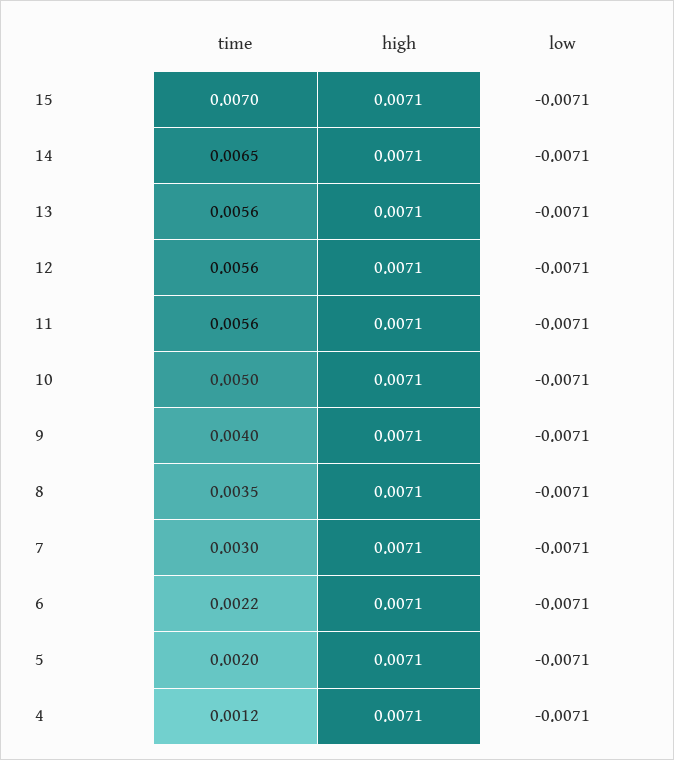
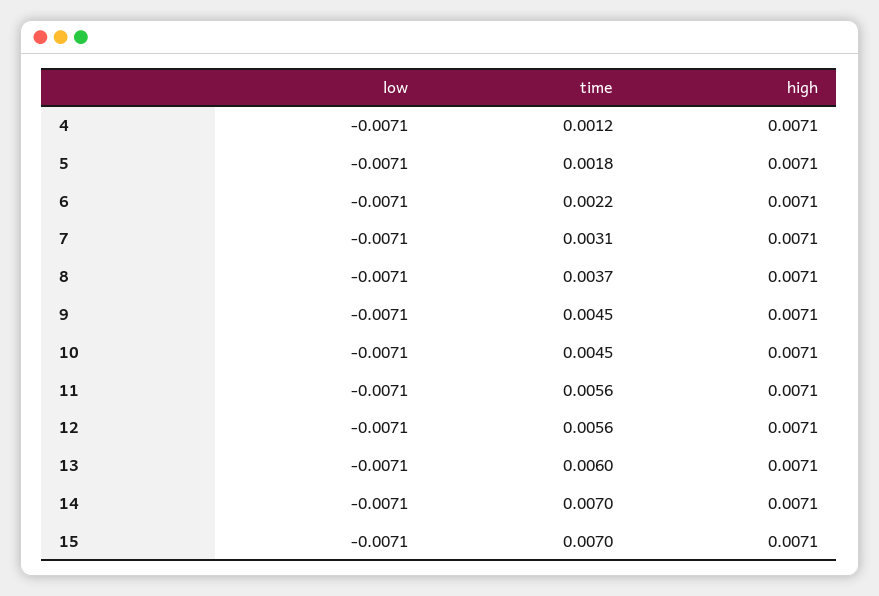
  {
    "time": {
      "15": 0.007,
-     "14": 0.0065,
+     "14": 0.007,
-     "13": 0.0056,
+     "13": 0.006,
      "12": 0.0056,
      "11": 0.0056,
-     "10": 0.005,
+     "10": 0.0045,
-     "9": 0.004,
+     "9": 0.0045,
-     "8": 0.0035,
+     "8": 0.0037,
-     "7": 0.003,
+     "7": 0.0031,
      "6": 0.0022,
-     "5": 0.002,
+     "5": 0.0018,
      "4": 0.0012
    },
    "high": {
      "15": 0.0071,
      "14": 0.0071,
      "13": 0.0071,
      "12": 0.0071,
      "11": 0.0071,
      "10": 0.0071,
      "9": 0.0071,
      "8": 0.0071,
      "7": 0.0071,
      "6": 0.0071,
      "5": 0.0071,
      "4": 0.0071
    },
    "low": {
      "15": -0.0071,
      "14": -0.0071,
      "13": -0.0071,
      "12": -0.0071,
      "11": -0.0071,
      "10": -0.0071,
      "9": -0.0071,
      "8": -0.0071,
      "7": -0.0071,
      "6": -0.0071,
      "5": -0.0071,
      "4": -0.0071
    }
  }

